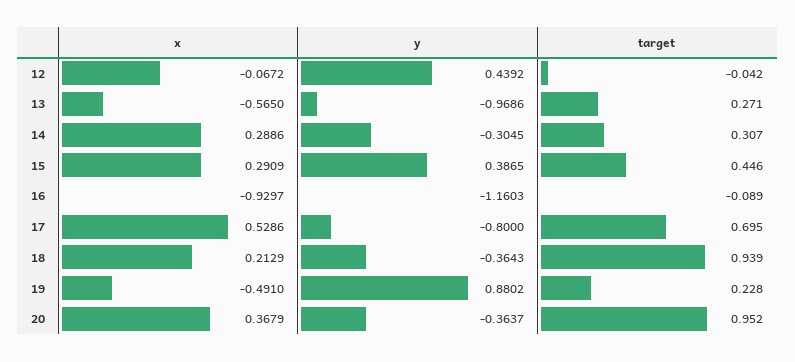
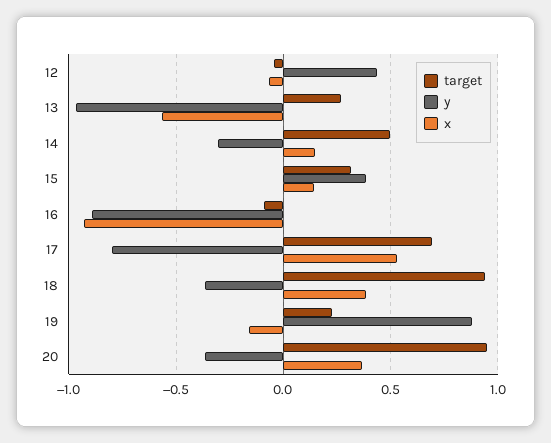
  {
    "x": {
      "12": -0.0672,
      "13": -0.565,
-     "14": 0.2886,
+     "14": 0.15,
-     "15": 0.2909,
+     "15": 0.15,
      "16": -0.9297,
      "17": 0.5286,
-     "18": 0.2129,
+     "18": 0.4,
-     "19": -0.491,
+     "19": -0.15,
      "20": 0.3679
    },
    "y": {
      "12": 0.4392,
      "13": -0.9686,
      "14": -0.3045,
      "15": 0.3865,
-     "16": -1.1603,
+     "16": -0.9,
      "17": -0.8,
      "18": -0.3643,
      "19": 0.8802,
      "20": -0.3637
    },
    "target": {
      "12": -0.042,
      "13": 0.271,
-     "14": 0.307,
+     "14": 0.5,
-     "15": 0.446,
+     "15": 0.3,
      "16": -0.089,
      "17": 0.695,
      "18": 0.939,
      "19": 0.228,
      "20": 0.952
    }
  }

